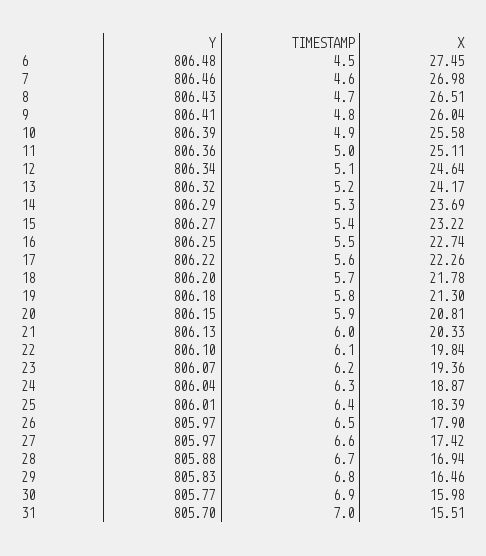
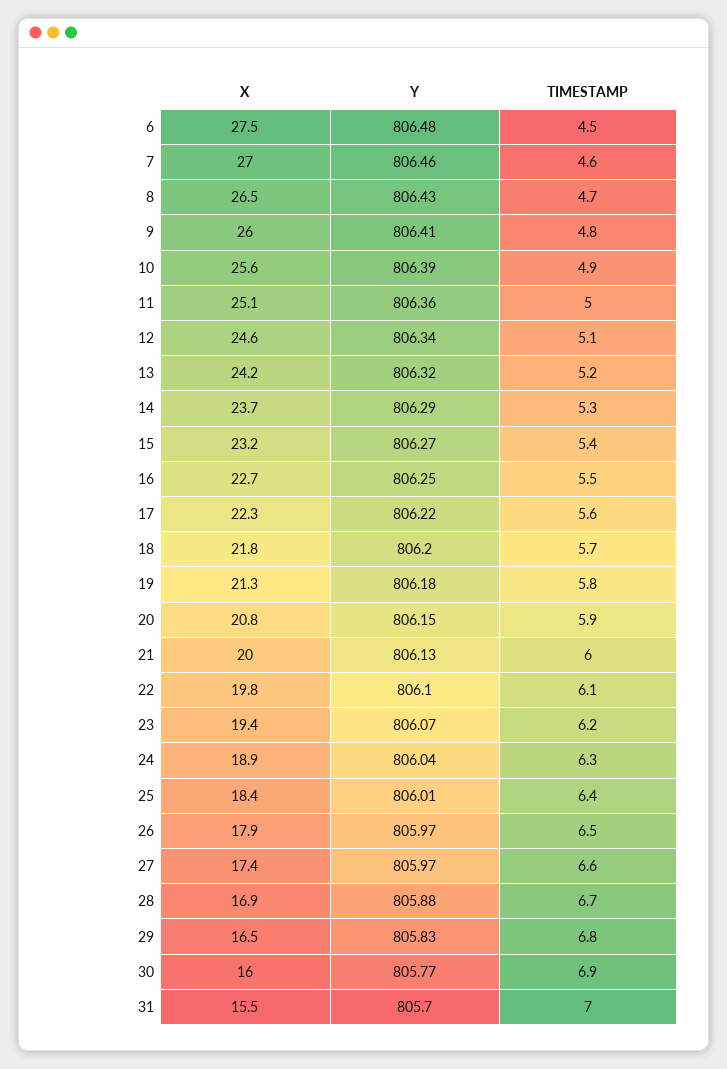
  {
    "Y": {
      "6": 806.48,
      "7": 806.46,
      "8": 806.43,
      "9": 806.41,
      "10": 806.39,
      "11": 806.36,
      "12": 806.34,
      "13": 806.32,
      "14": 806.29,
      "15": 806.27,
      "16": 806.25,
      "17": 806.22,
      "18": 806.2,
      "19": 806.18,
      "20": 806.15,
      "21": 806.13,
      "22": 806.1,
      "23": 806.07,
      "24": 806.04,
      "25": 806.01,
      "26": 805.97,
      "27": 805.97,
      "28": 805.88,
      "29": 805.83,
      "30": 805.77,
      "31": 805.7
    },
    "TIMESTAMP": {
      "6": 4.5,
      "7": 4.6,
      "8": 4.7,
      "9": 4.8,
      "10": 4.9,
      "11": 5,
      "12": 5.1,
      "13": 5.2,
      "14": 5.3,
      "15": 5.4,
      "16": 5.5,
      "17": 5.6,
      "18": 5.7,
      "19": 5.8,
      "20": 5.9,
      "21": 6,
      "22": 6.1,
      "23": 6.2,
      "24": 6.3,
      "25": 6.4,
      "26": 6.5,
      "27": 6.6,
      "28": 6.7,
      "29": 6.8,
      "30": 6.9,
      "31": 7
    },
    "X": {
      "6": 27.45,
      "7": 26.98,
      "8": 26.51,
      "9": 26.04,
      "10": 25.58,
      "11": 25.11,
      "12": 24.64,
      "13": 24.17,
      "14": 23.69,
      "15": 23.22,
      "16": 22.74,
      "17": 22.26,
      "18": 21.78,
      "19": 21.3,
      "20": 20.81,
-     "21": 20.33,
+     "21": 20,
      "22": 19.84,
      "23": 19.36,
      "24": 18.87,
      "25": 18.39,
      "26": 17.9,
      "27": 17.42,
      "28": 16.94,
      "29": 16.46,
      "30": 15.98,
      "31": 15.51
    }
  }

